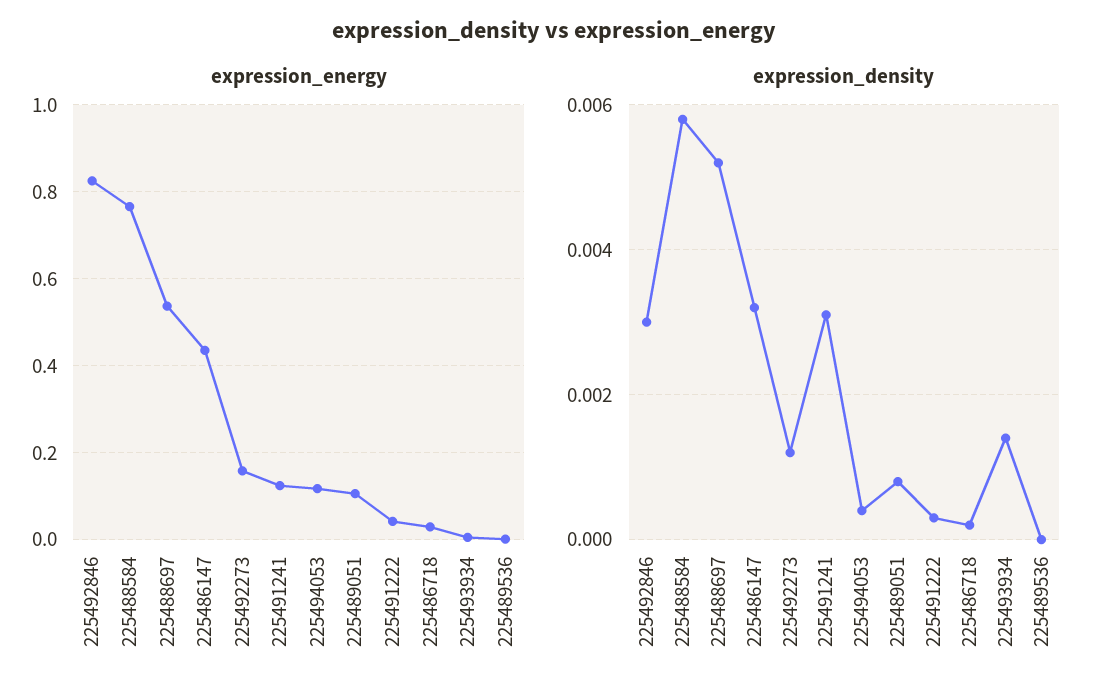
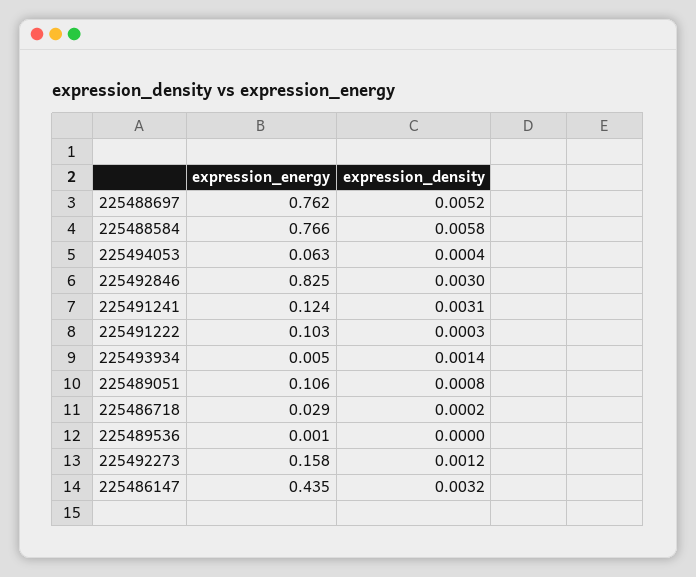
  {
    "expression_energy": {
      "225492846": 0.825,
      "225488584": 0.766,
-     "225488697": 0.54,
+     "225488697": 0.762,
      "225486147": 0.435,
      "225492273": 0.158,
      "225491241": 0.124,
-     "225494053": 0.12,
+     "225494053": 0.063,
      "225489051": 0.106,
-     "225491222": 0.04,
+     "225491222": 0.103,
      "225486718": 0.029,
      "225493934": 0.005,
      "225489536": 0.001
    },
    "expression_density": {
      "225492846": 0.003,
      "225488584": 0.0058,
      "225488697": 0.0052,
      "225486147": 0.0032,
      "225492273": 0.0012,
      "225491241": 0.0031,
      "225494053": 0.0004,
      "225489051": 0.0008,
      "225491222": 0.0003,
      "225486718": 0.0002,
      "225493934": 0.0014,
      "225489536": 0
    }
  }

